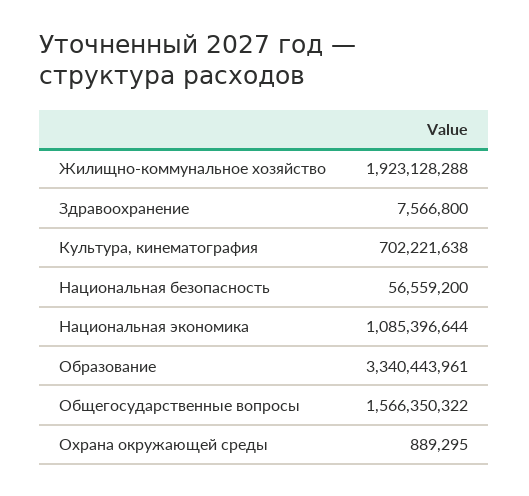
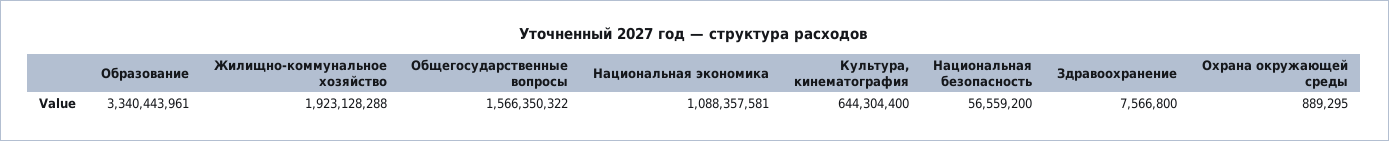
  {
    "Жилищно-коммунальное хозяйство": 1923128288,
    "Здравоохранение": 7566800,
-   "Культура, кинематография": 702221638,
+   "Культура, кинематография": 644304400,
    "Национальная безопасность": 56559200,
-   "Национальная экономика": 1085396644,
+   "Национальная экономика": 1088357581,
    "Образование": 3340443961,
    "Общегосударственные вопросы": 1566350322,
    "Охрана окружающей среды": 889295
  }

